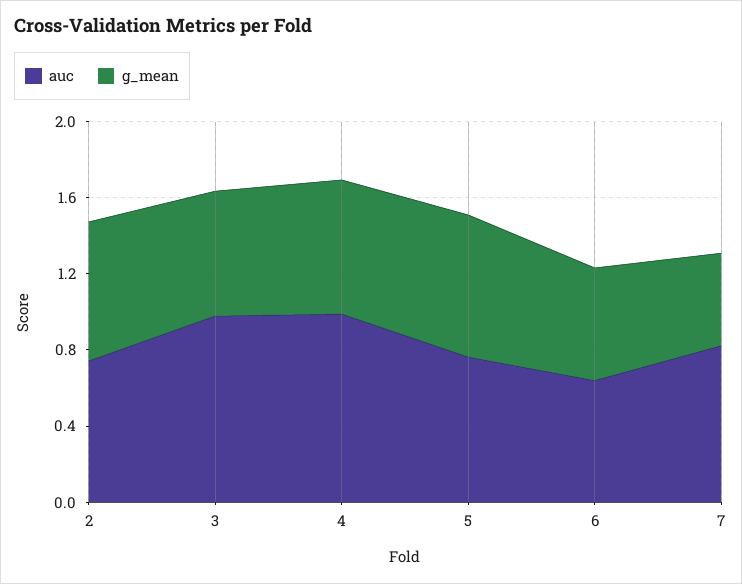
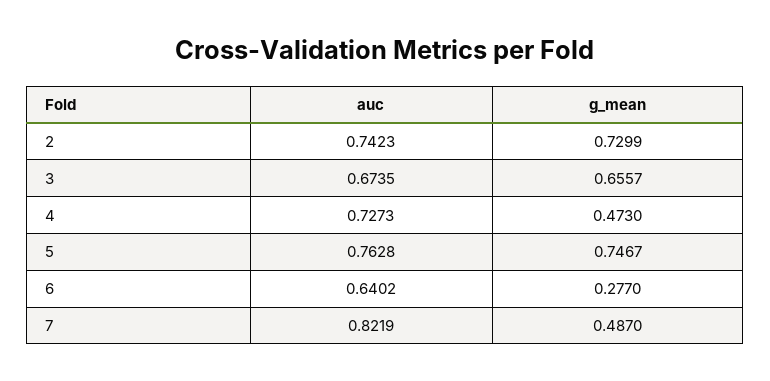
  {
    "auc": {
      "2": 0.7423,
-     "3": 1,
+     "3": 0.6735,
-     "4": 1,
+     "4": 0.7273,
      "5": 0.7628,
      "6": 0.6402,
      "7": 0.8219
    },
    "g_mean": {
      "2": 0.7299,
      "3": 0.6557,
-     "4": 0.7,
+     "4": 0.473,
      "5": 0.7467,
-     "6": 0.6,
+     "6": 0.277,
      "7": 0.487
    }
  }

